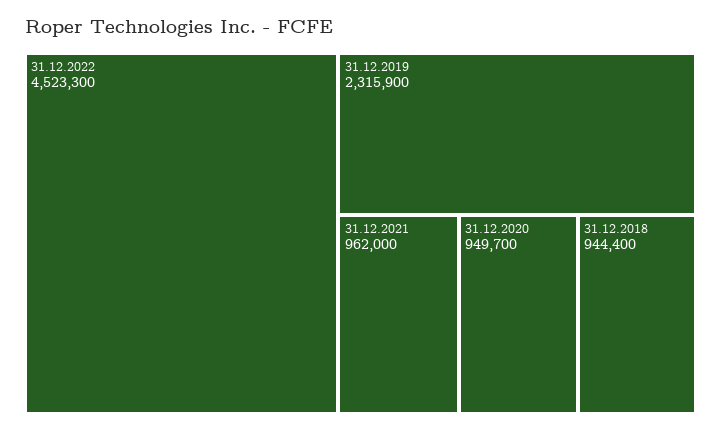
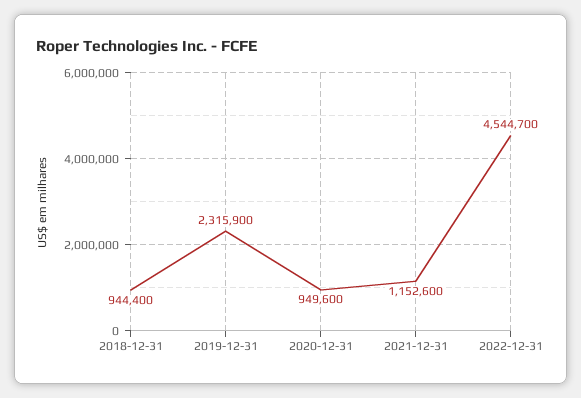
  {
-   "31.12.2022": 4523300,
+   "31.12.2022": 4544700,
    "31.12.2019": 2315900,
-   "31.12.2021": 962000,
+   "31.12.2021": 1152600,
-   "31.12.2020": 949700,
+   "31.12.2020": 949600,
    "31.12.2018": 944400
  }

